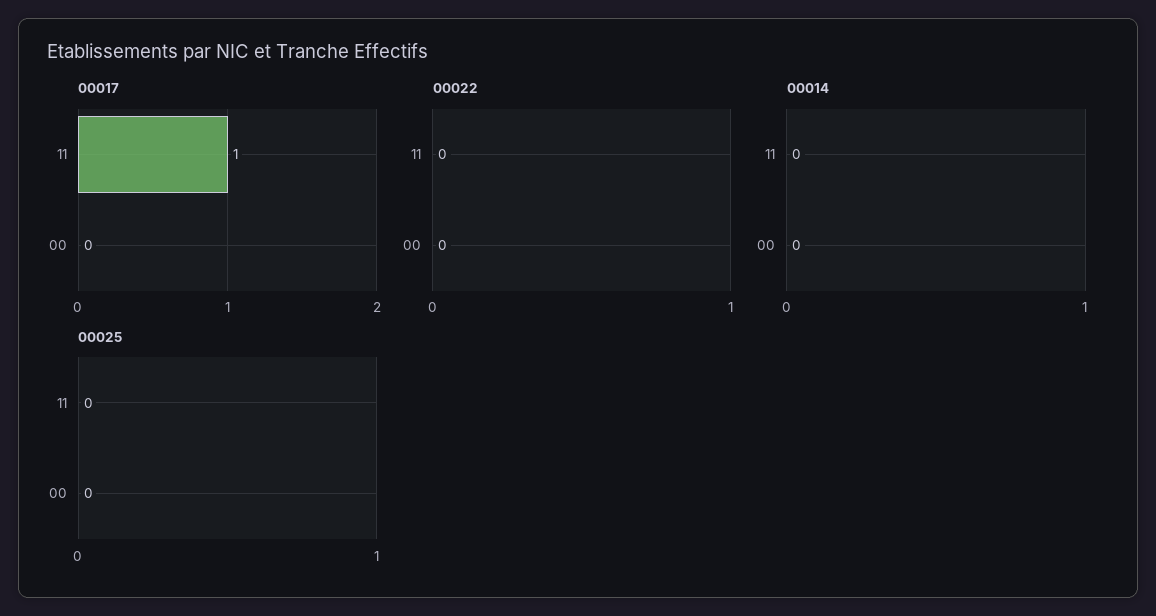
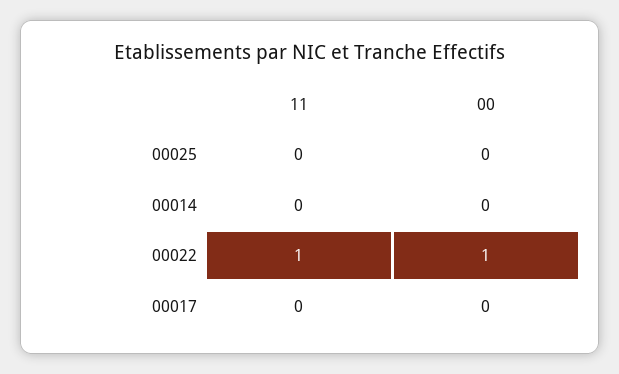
  {
    "00017": {
-     "11": 1,
+     "11": 0,
      "00": 0
    },
    "00022": {
-     "11": 0,
+     "11": 1,
-     "00": 0
+     "00": 1
    },
    "00014": {
      "11": 0,
      "00": 0
    },
    "00025": {
      "11": 0,
      "00": 0
    }
  }

